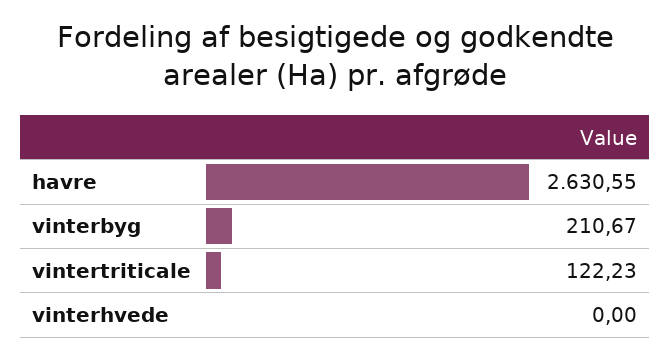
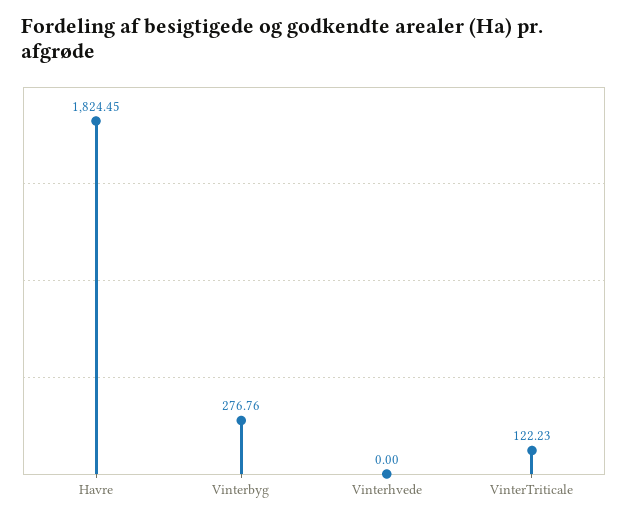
  {
-   "havre": 2630.55,
+   "havre": 1824.45,
-   "vinterbyg": 210.67,
+   "vinterbyg": 276.76,
    "vintertriticale": 122.23,
    "vinterhvede": 0
  }

